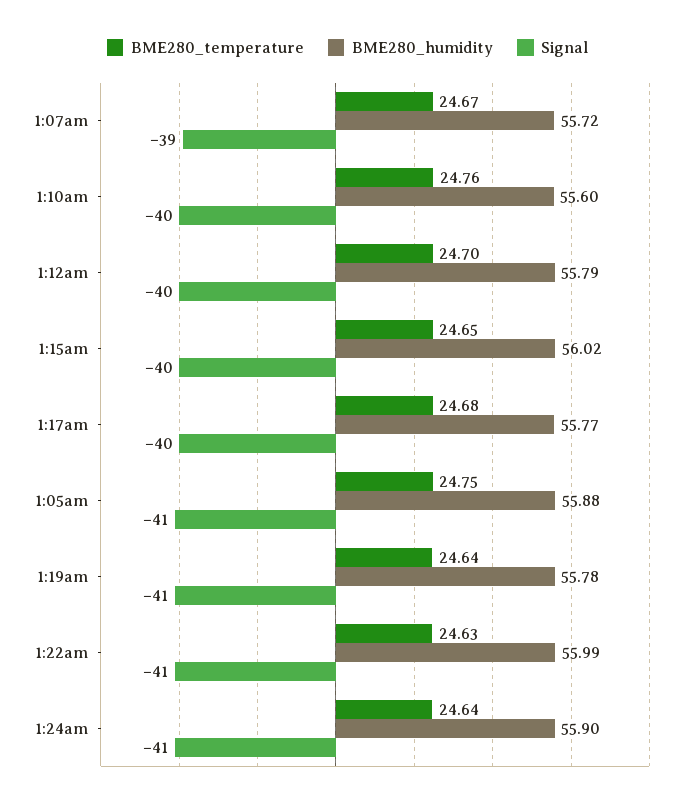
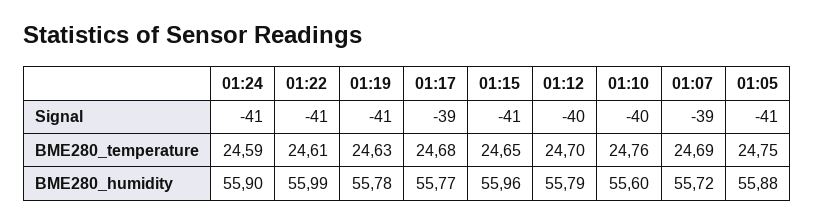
  {
    "BME280_temperature": {
-     "1:07am": 24.67,
+     "1:07am": 24.69,
      "1:10am": 24.76,
      "1:12am": 24.7,
      "1:15am": 24.65,
      "1:17am": 24.68,
      "1:05am": 24.75,
-     "1:19am": 24.64,
+     "1:19am": 24.63,
-     "1:22am": 24.63,
+     "1:22am": 24.61,
-     "1:24am": 24.64
+     "1:24am": 24.59
    },
    "BME280_humidity": {
      "1:07am": 55.72,
      "1:10am": 55.6,
      "1:12am": 55.79,
-     "1:15am": 56.02,
+     "1:15am": 55.96,
      "1:17am": 55.77,
      "1:05am": 55.88,
      "1:19am": 55.78,
      "1:22am": 55.99,
      "1:24am": 55.9
    },
    "Signal": {
      "1:07am": -39,
      "1:10am": -40,
      "1:12am": -40,
-     "1:15am": -40,
+     "1:15am": -41,
-     "1:17am": -40,
+     "1:17am": -39,
      "1:05am": -41,
      "1:19am": -41,
      "1:22am": -41,
      "1:24am": -41
    }
  }

